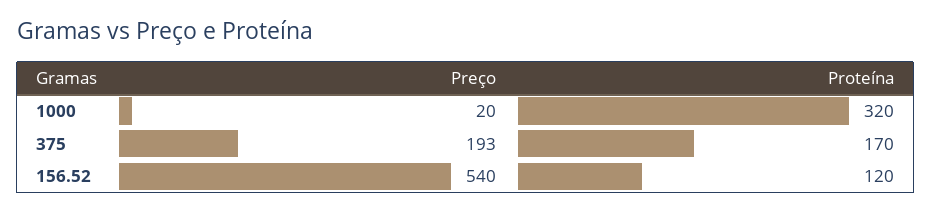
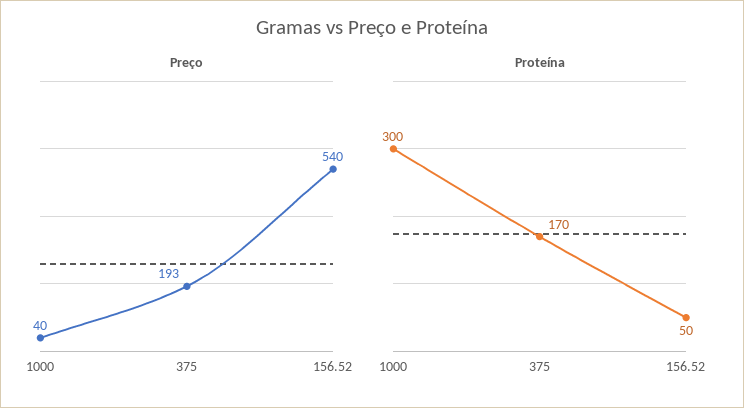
  {
    "Preço": {
-     "1000": 20,
+     "1000": 40,
      "375": 193,
      "156.52": 540
    },
    "Proteína": {
-     "1000": 320,
+     "1000": 300,
      "375": 170,
-     "156.52": 120
+     "156.52": 50
    }
  }

